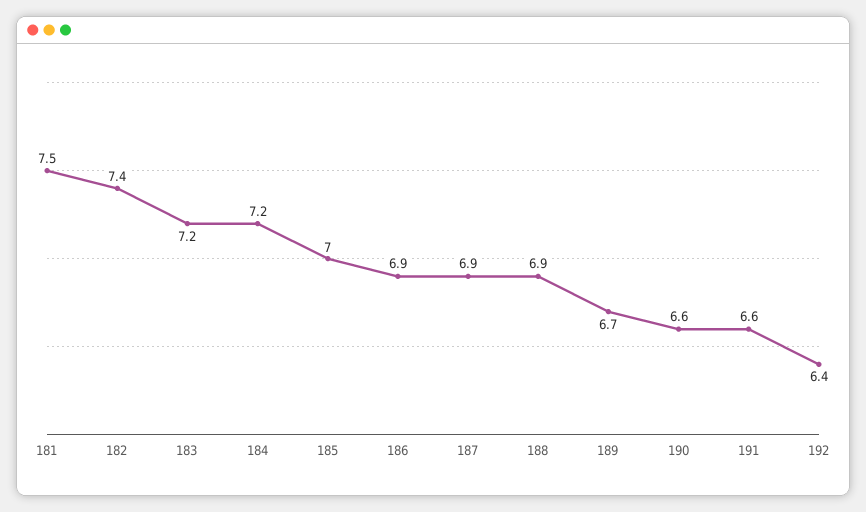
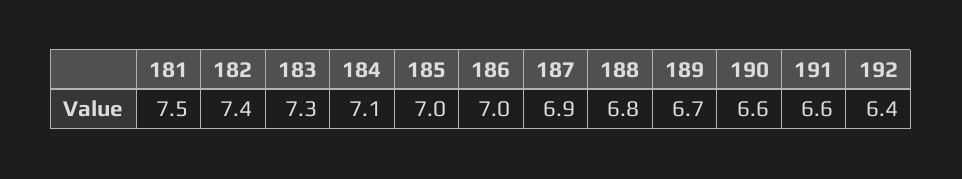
  {
    "181": 7.5,
    "182": 7.4,
-   "183": 7.2,
+   "183": 7.3,
-   "184": 7.2,
+   "184": 7.1,
    "185": 7,
-   "186": 6.9,
+   "186": 7,
    "187": 6.9,
-   "188": 6.9,
+   "188": 6.8,
    "189": 6.7,
    "190": 6.6,
    "191": 6.6,
    "192": 6.4
  }

